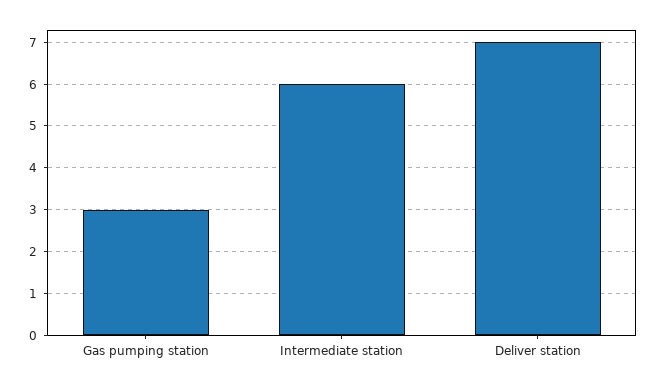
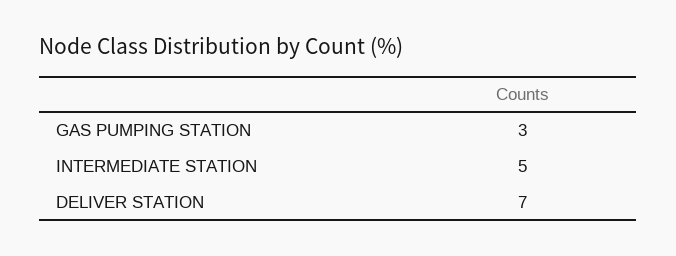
  {
    "Gas pumping station": 3,
-   "Intermediate station": 6,
+   "Intermediate station": 5,
    "Deliver station": 7
  }

